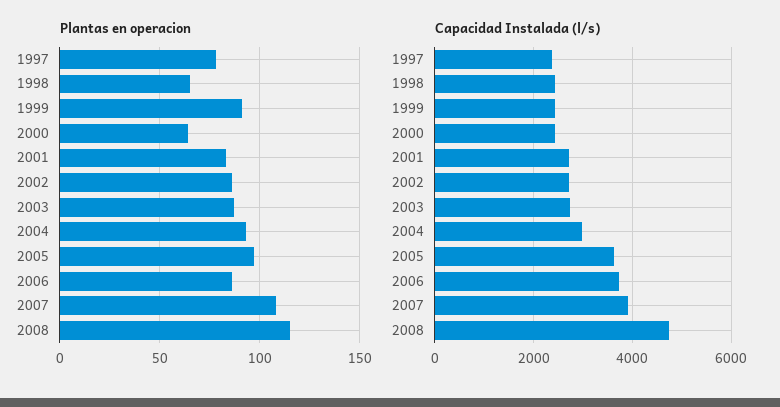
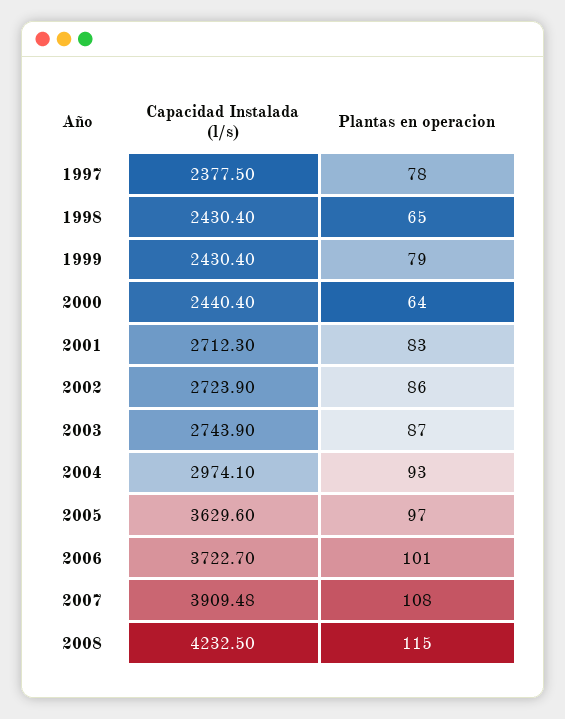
  {
    "Plantas en operacion": {
      "1997": 78,
      "1998": 65,
-     "1999": 90,
+     "1999": 79,
      "2000": 64,
      "2001": 83,
      "2002": 86,
      "2003": 87,
      "2004": 93,
      "2005": 97,
-     "2006": 85,
+     "2006": 101,
      "2007": 108,
      "2008": 115
    },
    "Capacidad Instalada (l/s)": {
      "1997": 2377.5,
      "1998": 2430.4,
      "1999": 2430.4,
      "2000": 2440.4,
      "2001": 2712.3,
      "2002": 2723.9,
      "2003": 2743.9,
      "2004": 2974.1,
      "2005": 3629.6,
      "2006": 3722.7,
      "2007": 3909.48,
-     "2008": 4800
+     "2008": 4232.5
    }
  }

